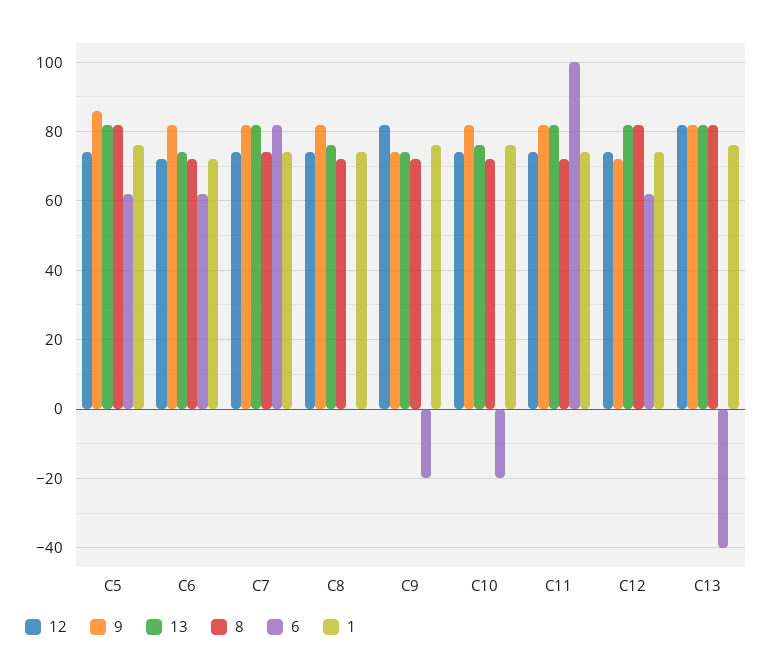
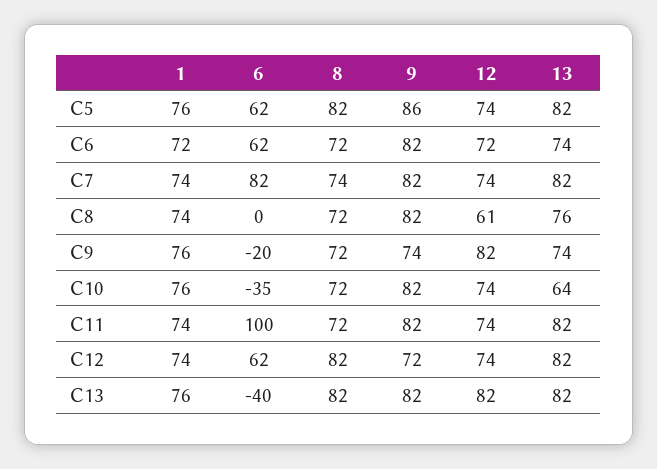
  {
    "12": {
      "C5": 74,
      "C6": 72,
      "C7": 74,
-     "C8": 75,
+     "C8": 61,
      "C9": 82,
      "C10": 74,
      "C11": 74,
      "C12": 74,
      "C13": 82
    },
    "9": {
      "C5": 86,
      "C6": 82,
      "C7": 82,
      "C8": 82,
      "C9": 74,
      "C10": 82,
      "C11": 82,
      "C12": 72,
      "C13": 82
    },
    "13": {
      "C5": 82,
      "C6": 74,
      "C7": 82,
      "C8": 76,
      "C9": 74,
-     "C10": 75,
+     "C10": 64,
      "C11": 82,
      "C12": 82,
      "C13": 82
    },
    "8": {
      "C5": 82,
      "C6": 72,
      "C7": 74,
      "C8": 72,
      "C9": 72,
      "C10": 72,
      "C11": 72,
      "C12": 82,
      "C13": 82
    },
    "6": {
      "C5": 62,
      "C6": 62,
      "C7": 82,
      "C8": 0,
      "C9": -20,
-     "C10": -20,
+     "C10": -35,
      "C11": 100,
      "C12": 62,
      "C13": -40
    },
    "1": {
      "C5": 76,
      "C6": 72,
      "C7": 74,
      "C8": 74,
      "C9": 76,
      "C10": 76,
      "C11": 74,
      "C12": 74,
      "C13": 76
    }
  }

